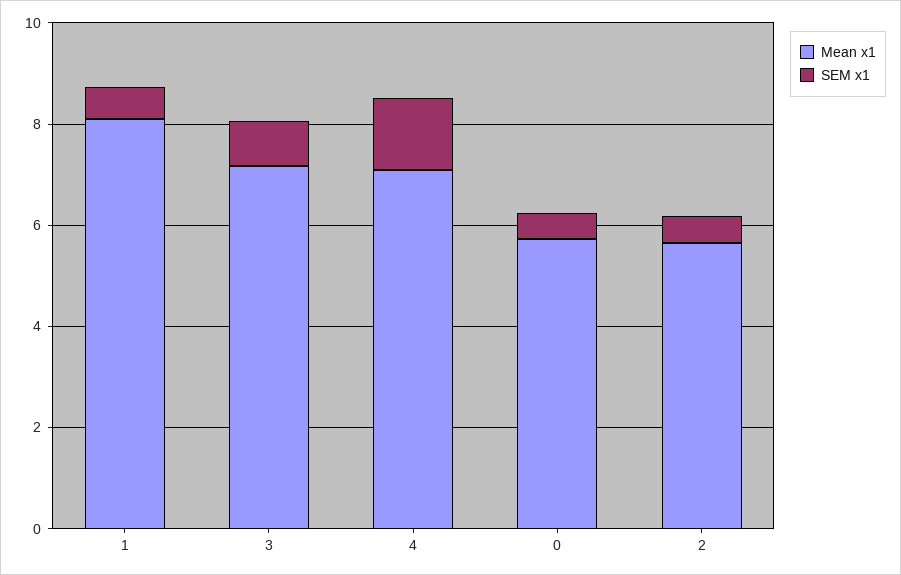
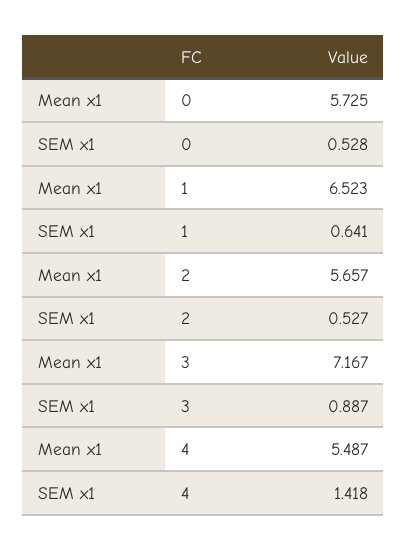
  {
    "Mean x1": {
-     "1": 8,
+     "1": 6.523,
      "3": 7.167,
-     "4": 7,
+     "4": 5.487,
      "0": 5.725,
      "2": 5.657
    },
    "SEM x1": {
      "1": 0.641,
      "3": 0.887,
      "4": 1.418,
      "0": 0.528,
      "2": 0.527
    }
  }

